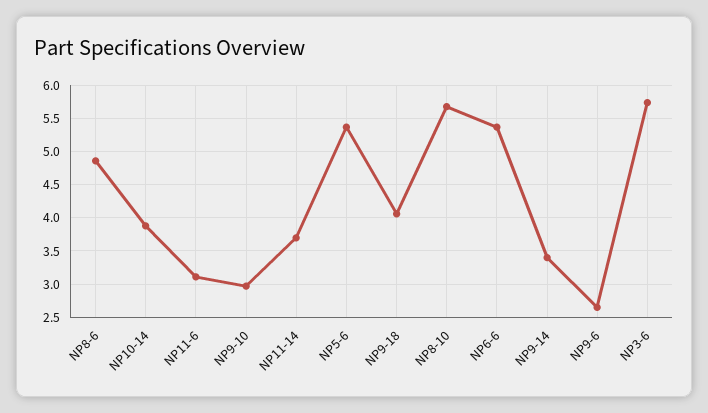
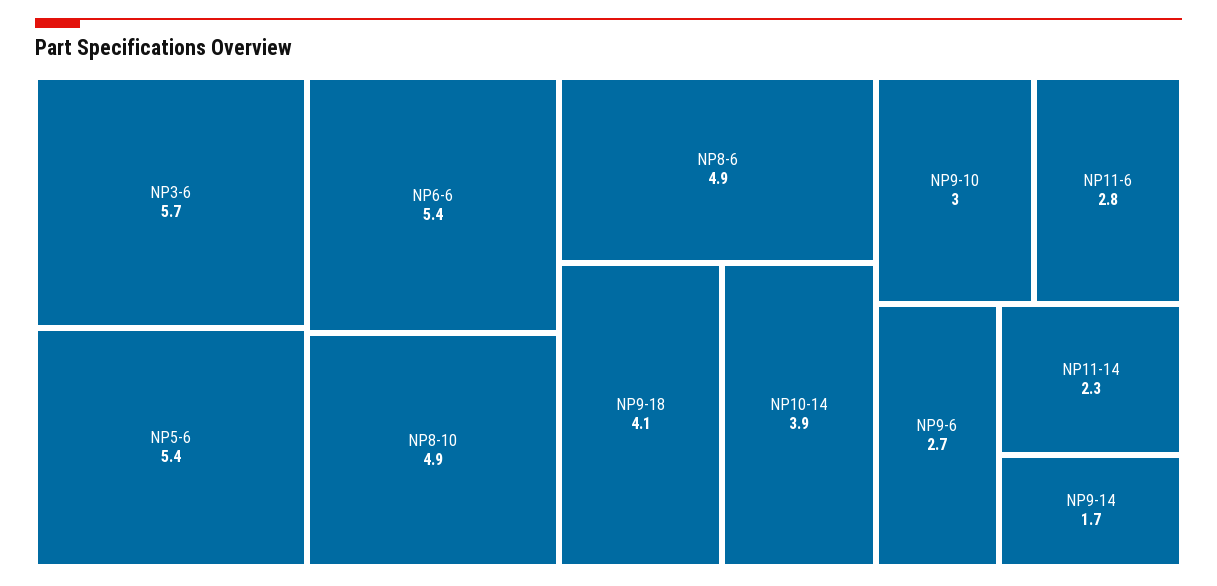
  {
    "NP8-6": 4.9,
    "NP10-14": 3.9,
-   "NP11-6": 3.1,
+   "NP11-6": 2.8,
    "NP9-10": 3,
-   "NP11-14": 3.7,
+   "NP11-14": 2.3,
    "NP5-6": 5.4,
    "NP9-18": 4.1,
-   "NP8-10": 5.7,
+   "NP8-10": 4.9,
    "NP6-6": 5.4,
-   "NP9-14": 3.4,
+   "NP9-14": 1.7,
    "NP9-6": 2.7,
    "NP3-6": 5.7
  }

